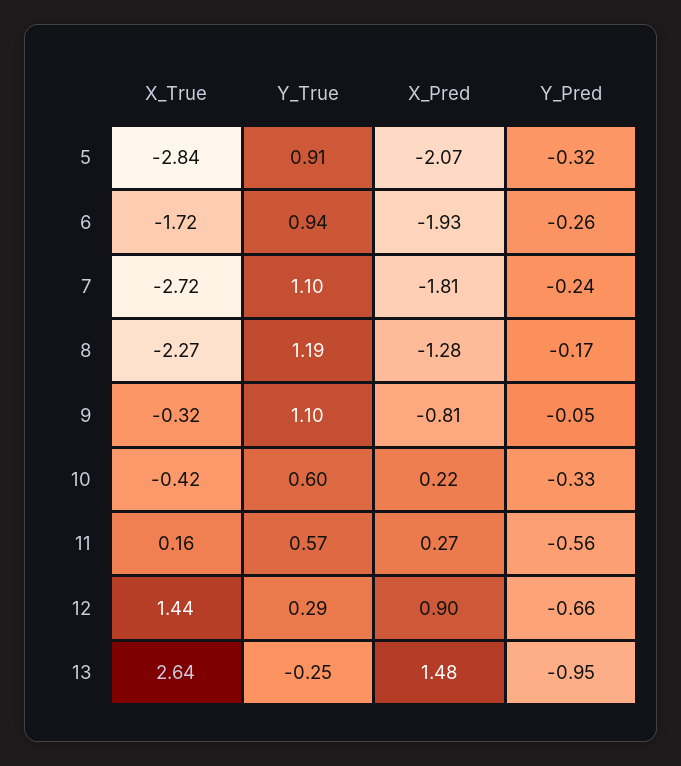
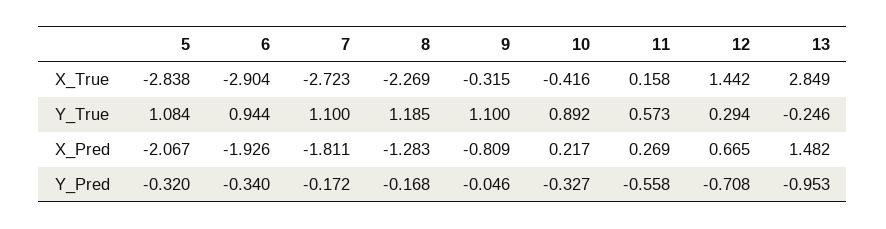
  {
    "X_True": {
      "5": -2.838,
-     "6": -1.72,
+     "6": -2.904,
      "7": -2.723,
      "8": -2.269,
      "9": -0.315,
      "10": -0.416,
      "11": 0.158,
      "12": 1.442,
-     "13": 2.64
+     "13": 2.849
    },
    "Y_True": {
-     "5": 0.91,
+     "5": 1.084,
      "6": 0.944,
      "7": 1.1,
      "8": 1.185,
      "9": 1.1,
-     "10": 0.6,
+     "10": 0.892,
      "11": 0.573,
      "12": 0.294,
      "13": -0.246
    },
    "X_Pred": {
      "5": -2.067,
      "6": -1.926,
      "7": -1.811,
      "8": -1.283,
      "9": -0.809,
      "10": 0.217,
      "11": 0.269,
-     "12": 0.9,
+     "12": 0.665,
      "13": 1.482
    },
    "Y_Pred": {
      "5": -0.32,
-     "6": -0.26,
+     "6": -0.34,
-     "7": -0.24,
+     "7": -0.172,
      "8": -0.168,
      "9": -0.046,
      "10": -0.327,
      "11": -0.558,
-     "12": -0.66,
+     "12": -0.708,
      "13": -0.953
    }
  }

